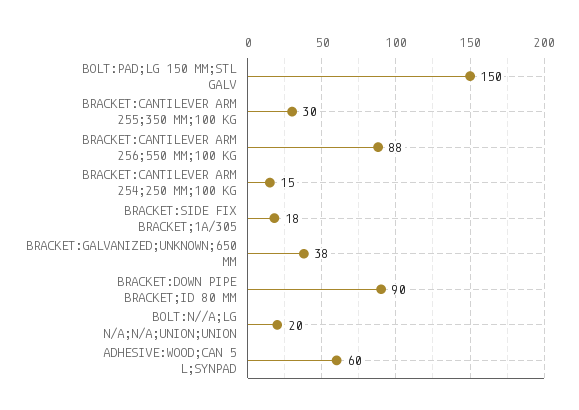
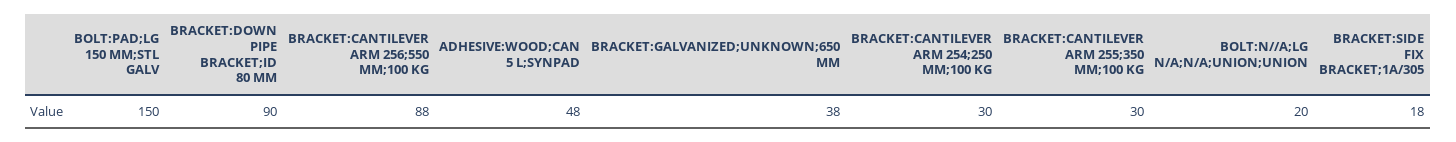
  {
    "BOLT:PAD;LG 150 MM;STL GALV": 150,
    "BRACKET:CANTILEVER ARM 255;350 MM;100 KG": 30,
    "BRACKET:CANTILEVER ARM 256;550 MM;100 KG": 88,
-   "BRACKET:CANTILEVER ARM 254;250 MM;100 KG": 15,
+   "BRACKET:CANTILEVER ARM 254;250 MM;100 KG": 30,
    "BRACKET:SIDE FIX BRACKET;1A/305": 18,
    "BRACKET:GALVANIZED;UNKNOWN;650 MM": 38,
    "BRACKET:DOWN PIPE BRACKET;ID 80 MM": 90,
    "BOLT:N//A;LG N/A;N/A;UNION;UNION": 20,
-   "ADHESIVE:WOOD;CAN 5 L;SYNPAD": 60
+   "ADHESIVE:WOOD;CAN 5 L;SYNPAD": 48
  }

